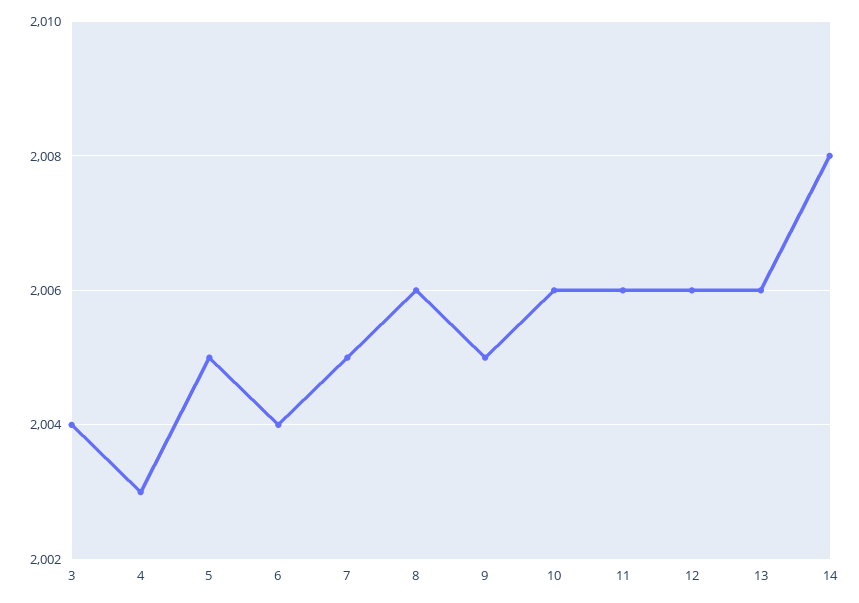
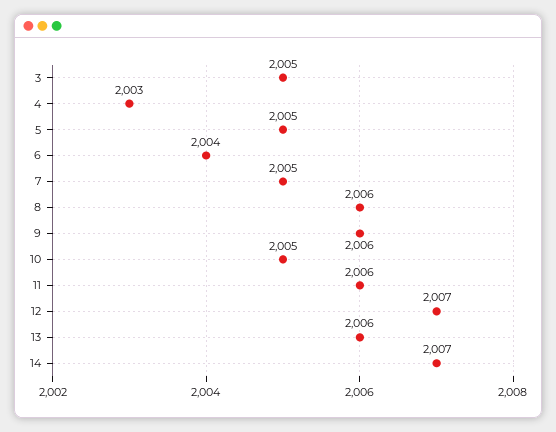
  {
-   "3": 2004,
+   "3": 2005,
    "4": 2003,
    "5": 2005,
    "6": 2004,
    "7": 2005,
    "8": 2006,
-   "9": 2005,
+   "9": 2006,
-   "10": 2006,
+   "10": 2005,
    "11": 2006,
-   "12": 2006,
+   "12": 2007,
    "13": 2006,
-   "14": 2008
+   "14": 2007
  }

